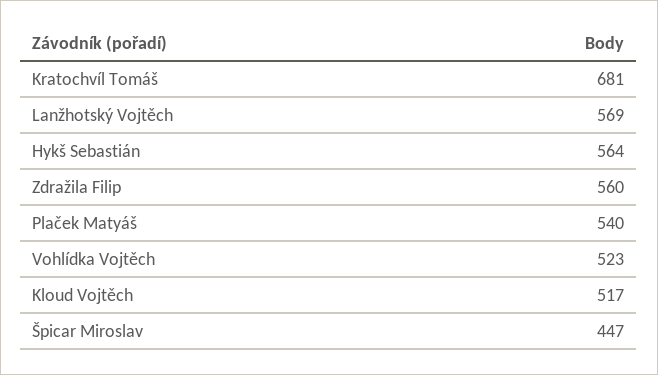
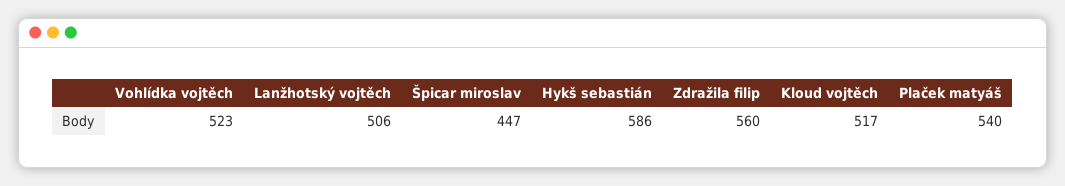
  {
-   "Kratochvíl Tomáš": 681,
-   "Lanžhotský Vojtěch": 569,
+   "Lanžhotský Vojtěch": 506,
-   "Hykš Sebastián": 564,
+   "Hykš Sebastián": 586,
    "Zdražila Filip": 560,
    "Plaček Matyáš": 540,
    "Vohlídka Vojtěch": 523,
    "Kloud Vojtěch": 517,
    "Špicar Miroslav": 447
  }

